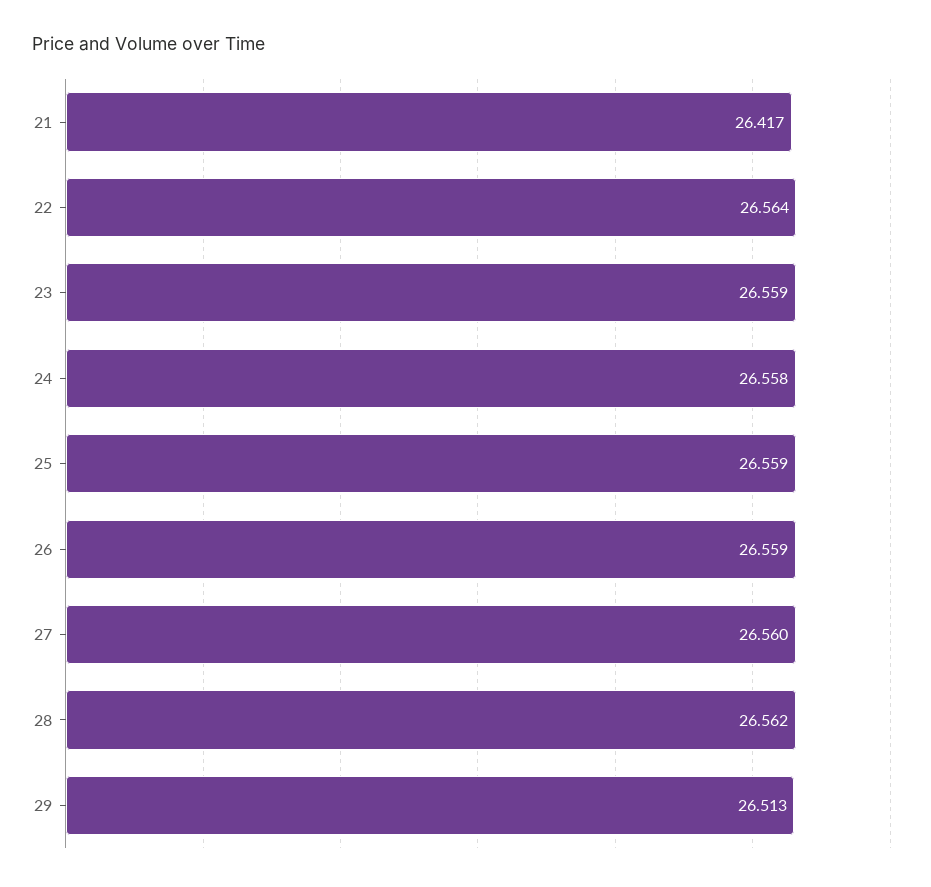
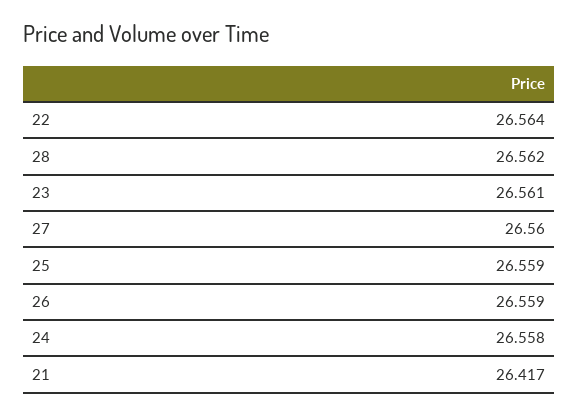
  {
    "21": 26.417,
    "22": 26.564,
-   "23": 26.559,
+   "23": 26.561,
    "24": 26.558,
    "25": 26.559,
    "26": 26.559,
    "27": 26.56,
-   "28": 26.562,
+   "28": 26.562
-   "29": 26.513
  }

